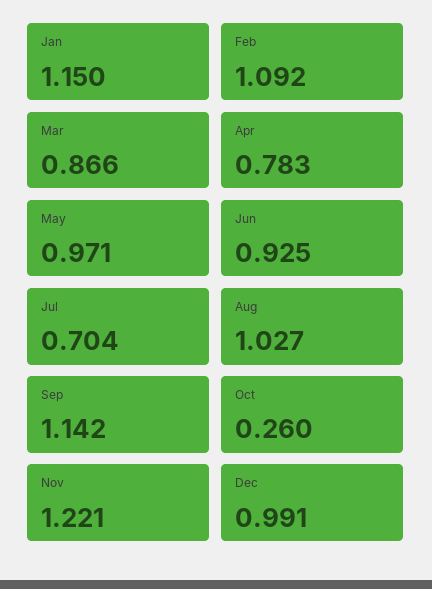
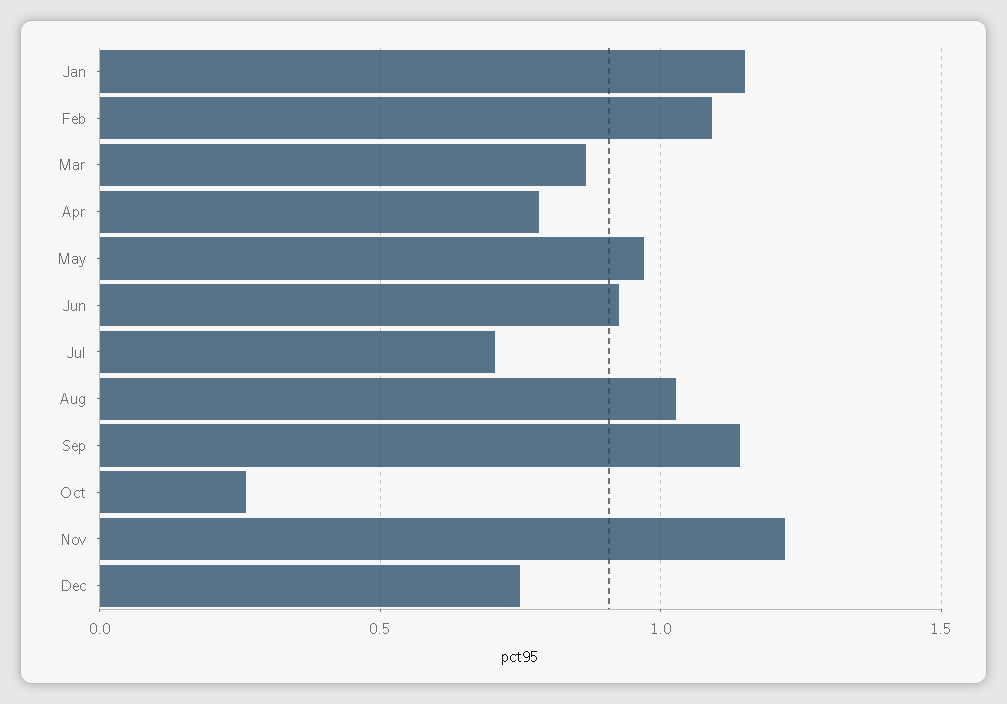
  {
    "Jan": 1.15,
    "Feb": 1.092,
    "Mar": 0.866,
    "Apr": 0.783,
    "May": 0.971,
    "Jun": 0.925,
    "Jul": 0.704,
    "Aug": 1.027,
    "Sep": 1.142,
    "Oct": 0.26,
    "Nov": 1.221,
-   "Dec": 0.991
+   "Dec": 0.75
  }

